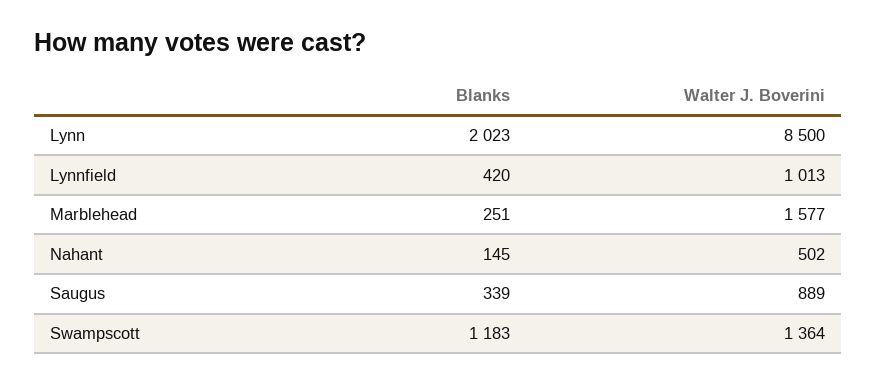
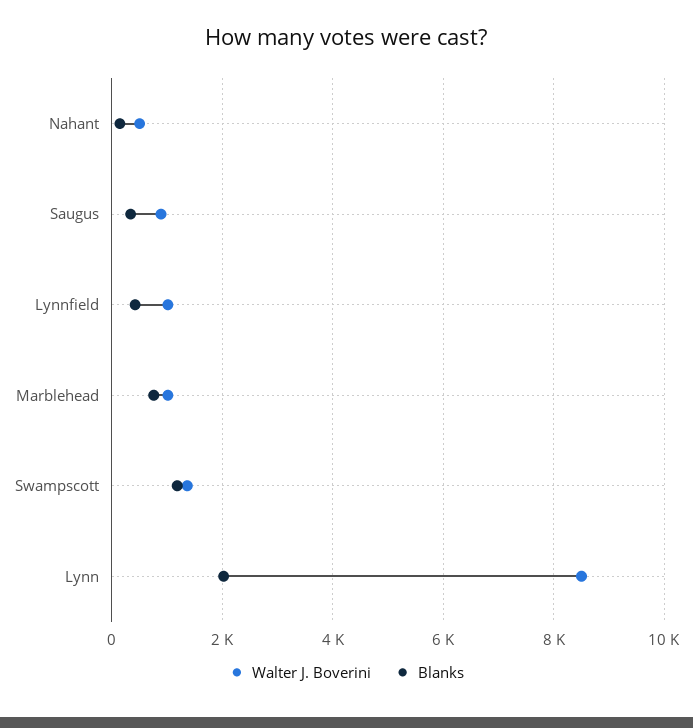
  {
    "Blanks": {
      "Lynn": 2023,
      "Lynnfield": 420,
-     "Marblehead": 251,
+     "Marblehead": 800,
      "Nahant": 145,
      "Saugus": 339,
      "Swampscott": 1183
    },
    "Walter J. Boverini": {
      "Lynn": 8500,
      "Lynnfield": 1013,
-     "Marblehead": 1577,
+     "Marblehead": 1000,
      "Nahant": 502,
      "Saugus": 889,
      "Swampscott": 1364
    }
  }

